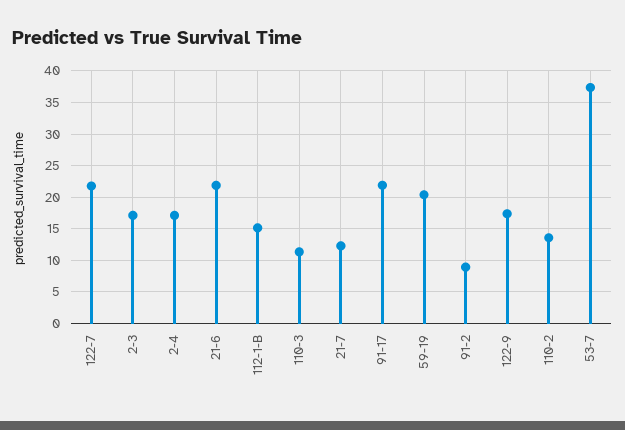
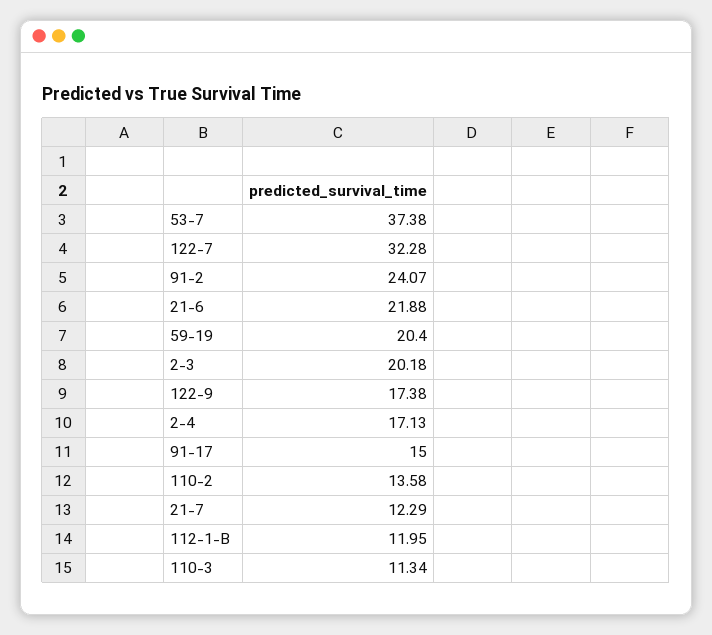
  {
-   "122-7": 22,
+   "122-7": 32.28,
-   "2-3": 17,
+   "2-3": 20.18,
    "2-4": 17.13,
    "21-6": 21.88,
-   "112-1-B": 15,
+   "112-1-B": 11.95,
    "110-3": 11.34,
    "21-7": 12.29,
-   "91-17": 22,
+   "91-17": 15,
    "59-19": 20.4,
-   "91-2": 9,
+   "91-2": 24.07,
    "122-9": 17.38,
    "110-2": 13.58,
    "53-7": 37.38
  }

